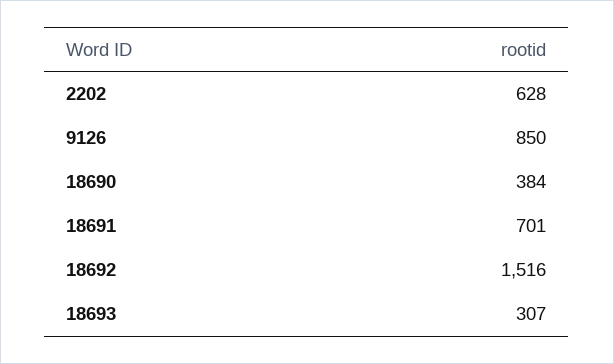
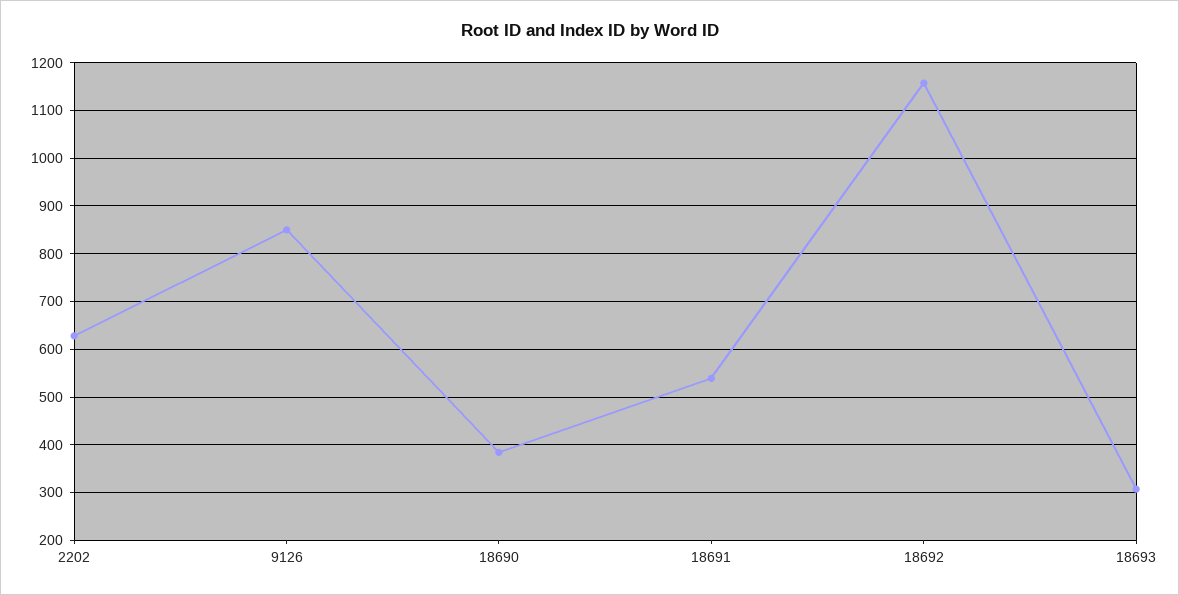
  {
    "2202": 628,
    "9126": 850,
    "18690": 384,
-   "18691": 701,
+   "18691": 540,
-   "18692": 1516,
+   "18692": 1160,
    "18693": 307
  }

